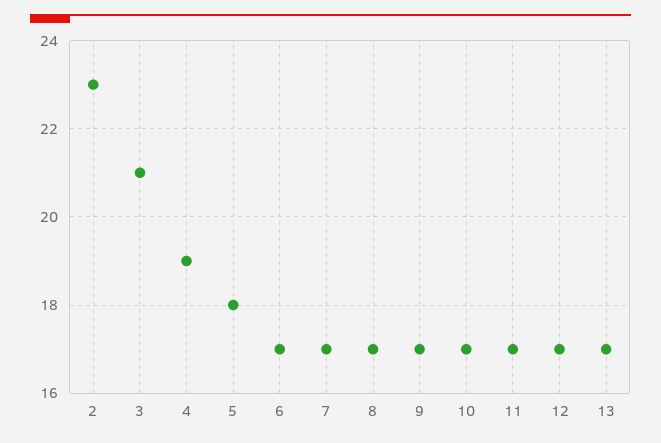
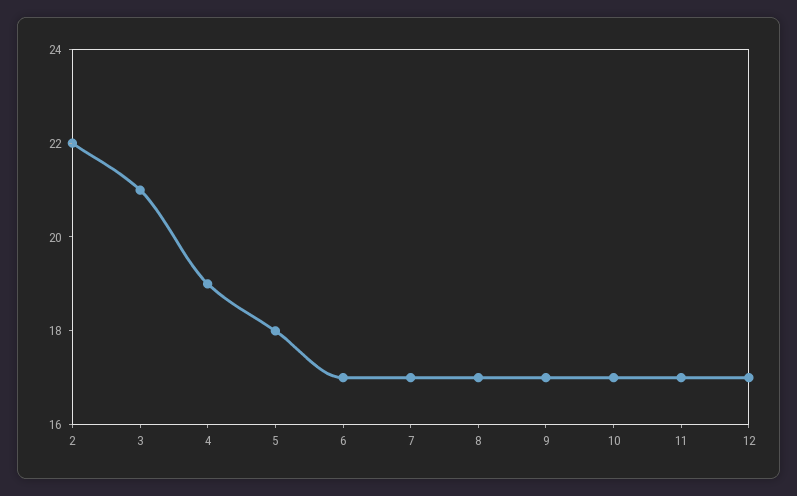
  {
-   "2": 23,
+   "2": 22,
    "3": 21,
    "4": 19,
    "5": 18,
    "6": 17,
    "7": 17,
    "8": 17,
    "9": 17,
    "10": 17,
    "11": 17,
-   "12": 17,
+   "12": 17
-   "13": 17
  }

